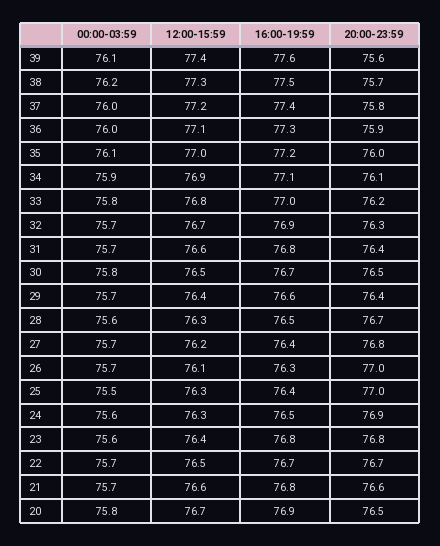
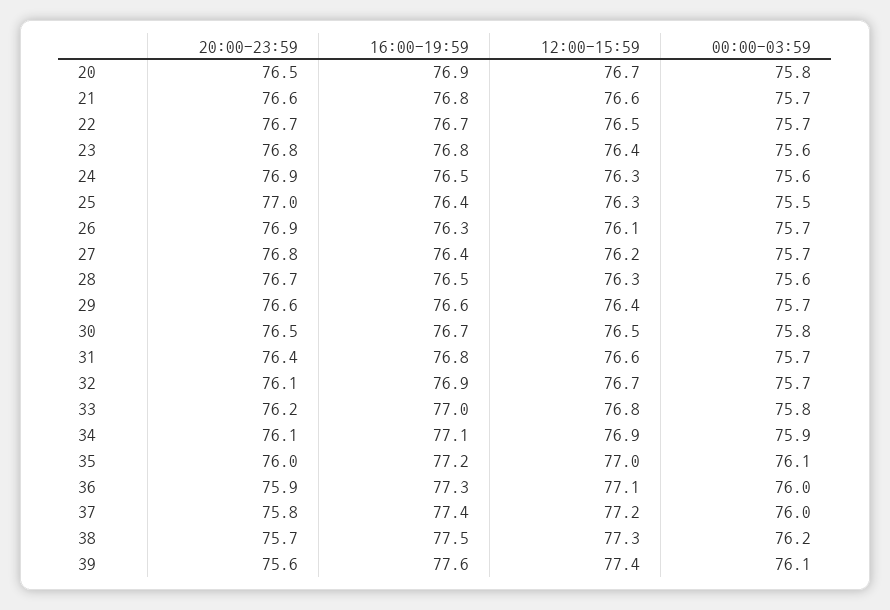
  {
    "00:00-03:59": {
      "39": 76.1,
      "38": 76.2,
      "37": 76,
      "36": 76,
      "35": 76.1,
      "34": 75.9,
      "33": 75.8,
      "32": 75.7,
      "31": 75.7,
      "30": 75.8,
      "29": 75.7,
      "28": 75.6,
      "27": 75.7,
      "26": 75.7,
      "25": 75.5,
      "24": 75.6,
      "23": 75.6,
      "22": 75.7,
      "21": 75.7,
      "20": 75.8
    },
    "12:00-15:59": {
      "39": 77.4,
      "38": 77.3,
      "37": 77.2,
      "36": 77.1,
      "35": 77,
      "34": 76.9,
      "33": 76.8,
      "32": 76.7,
      "31": 76.6,
      "30": 76.5,
      "29": 76.4,
      "28": 76.3,
      "27": 76.2,
      "26": 76.1,
      "25": 76.3,
      "24": 76.3,
      "23": 76.4,
      "22": 76.5,
      "21": 76.6,
      "20": 76.7
    },
    "16:00-19:59": {
      "39": 77.6,
      "38": 77.5,
      "37": 77.4,
      "36": 77.3,
      "35": 77.2,
      "34": 77.1,
      "33": 77,
      "32": 76.9,
      "31": 76.8,
      "30": 76.7,
      "29": 76.6,
      "28": 76.5,
      "27": 76.4,
      "26": 76.3,
      "25": 76.4,
      "24": 76.5,
      "23": 76.8,
      "22": 76.7,
      "21": 76.8,
      "20": 76.9
    },
    "20:00-23:59": {
      "39": 75.6,
      "38": 75.7,
      "37": 75.8,
      "36": 75.9,
      "35": 76,
      "34": 76.1,
      "33": 76.2,
-     "32": 76.3,
+     "32": 76.1,
      "31": 76.4,
      "30": 76.5,
-     "29": 76.4,
+     "29": 76.6,
      "28": 76.7,
      "27": 76.8,
-     "26": 77,
+     "26": 76.9,
      "25": 77,
      "24": 76.9,
      "23": 76.8,
      "22": 76.7,
      "21": 76.6,
      "20": 76.5
    }
  }

